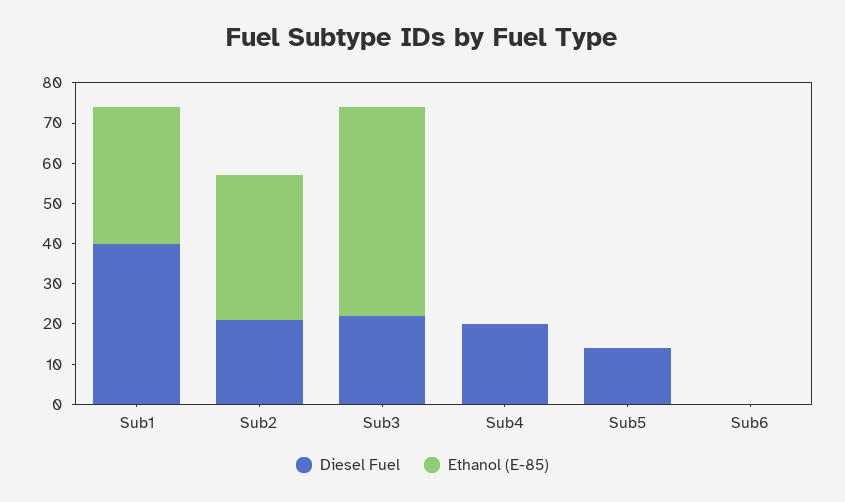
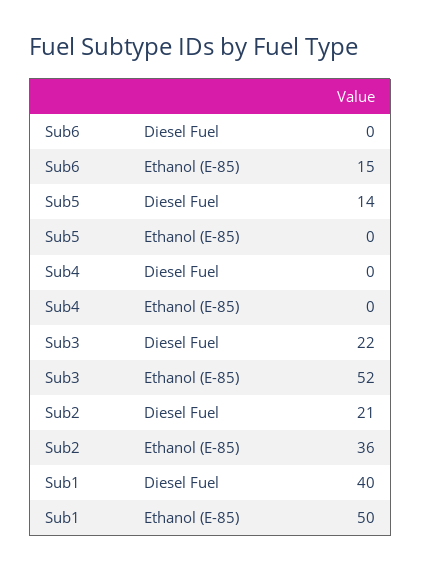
  {
    "Diesel Fuel": {
      "Sub1": 40,
      "Sub2": 21,
      "Sub3": 22,
-     "Sub4": 20,
+     "Sub4": 0,
      "Sub5": 14,
      "Sub6": 0
    },
    "Ethanol (E-85)": {
-     "Sub1": 35,
+     "Sub1": 50,
      "Sub2": 36,
      "Sub3": 52,
      "Sub4": 0,
      "Sub5": 0,
-     "Sub6": 0
+     "Sub6": 15
    }
  }

